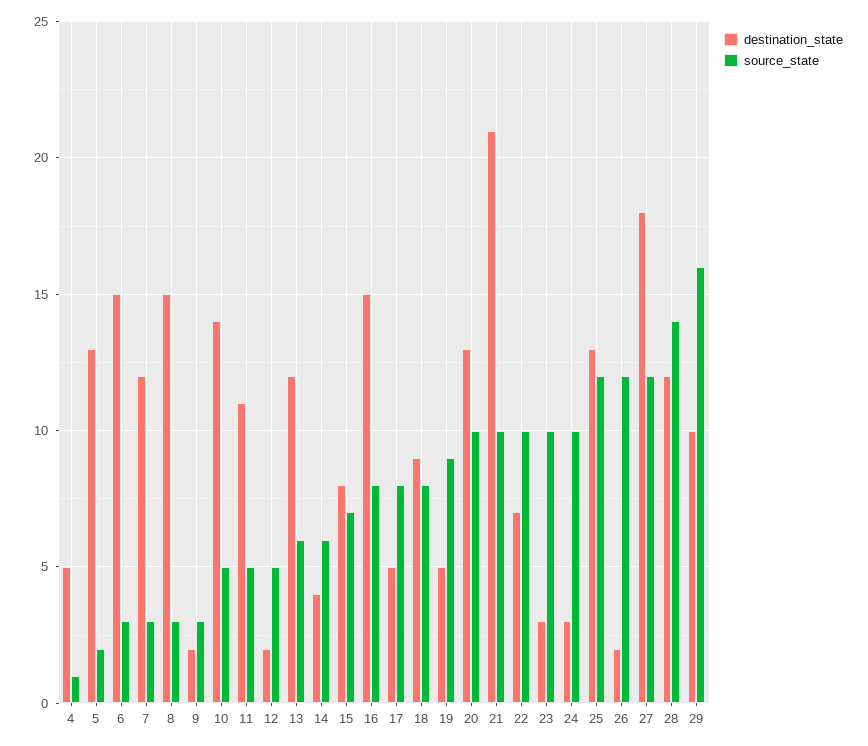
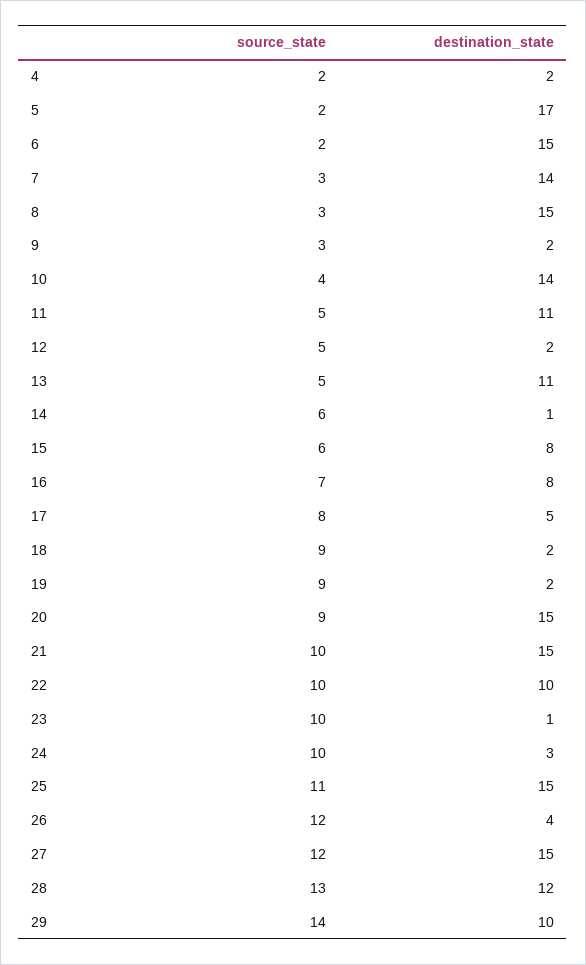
  {
    "destination_state": {
-     "4": 5,
+     "4": 2,
-     "5": 13,
+     "5": 17,
      "6": 15,
-     "7": 12,
+     "7": 14,
      "8": 15,
      "9": 2,
      "10": 14,
      "11": 11,
      "12": 2,
-     "13": 12,
+     "13": 11,
-     "14": 4,
+     "14": 1,
      "15": 8,
-     "16": 15,
+     "16": 8,
      "17": 5,
-     "18": 9,
+     "18": 2,
-     "19": 5,
+     "19": 2,
-     "20": 13,
+     "20": 15,
-     "21": 21,
+     "21": 15,
-     "22": 7,
+     "22": 10,
-     "23": 3,
+     "23": 1,
      "24": 3,
-     "25": 13,
+     "25": 15,
-     "26": 2,
+     "26": 4,
-     "27": 18,
+     "27": 15,
      "28": 12,
      "29": 10
    },
    "source_state": {
-     "4": 1,
+     "4": 2,
      "5": 2,
-     "6": 3,
+     "6": 2,
      "7": 3,
      "8": 3,
      "9": 3,
-     "10": 5,
+     "10": 4,
      "11": 5,
      "12": 5,
-     "13": 6,
+     "13": 5,
      "14": 6,
-     "15": 7,
+     "15": 6,
-     "16": 8,
+     "16": 7,
      "17": 8,
-     "18": 8,
+     "18": 9,
      "19": 9,
-     "20": 10,
+     "20": 9,
      "21": 10,
      "22": 10,
      "23": 10,
      "24": 10,
-     "25": 12,
+     "25": 11,
      "26": 12,
      "27": 12,
-     "28": 14,
+     "28": 13,
-     "29": 16
+     "29": 14
    }
  }

